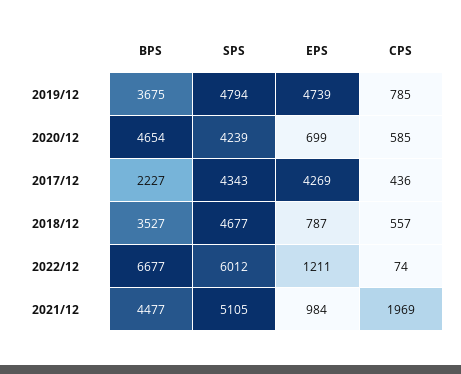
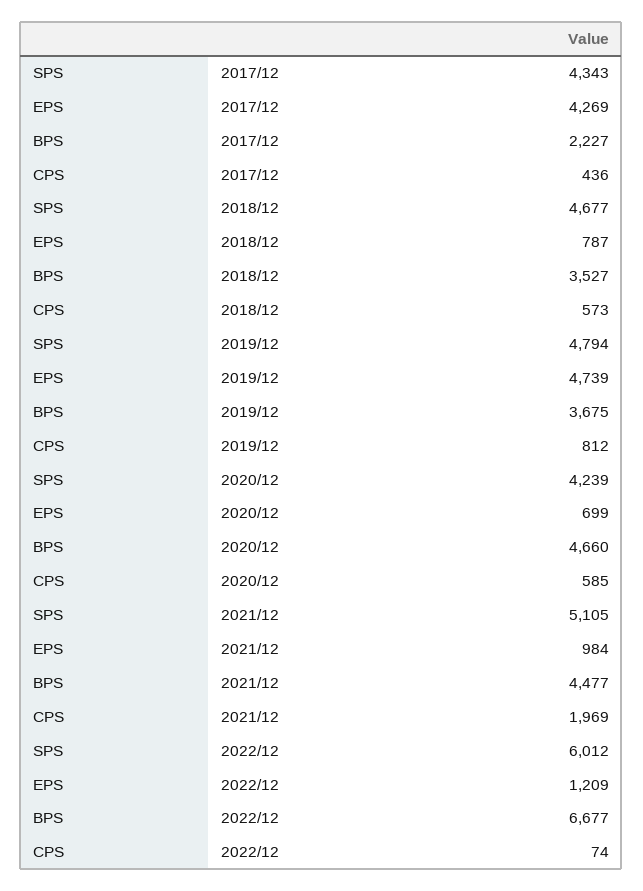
  {
    "BPS": {
      "2019/12": 3675,
-     "2020/12": 4654,
+     "2020/12": 4660,
      "2017/12": 2227,
      "2018/12": 3527,
      "2022/12": 6677,
      "2021/12": 4477
    },
    "SPS": {
      "2019/12": 4794,
      "2020/12": 4239,
      "2017/12": 4343,
      "2018/12": 4677,
      "2022/12": 6012,
      "2021/12": 5105
    },
    "EPS": {
      "2019/12": 4739,
      "2020/12": 699,
      "2017/12": 4269,
      "2018/12": 787,
-     "2022/12": 1211,
+     "2022/12": 1209,
      "2021/12": 984
    },
    "CPS": {
-     "2019/12": 785,
+     "2019/12": 812,
      "2020/12": 585,
      "2017/12": 436,
-     "2018/12": 557,
+     "2018/12": 573,
      "2022/12": 74,
      "2021/12": 1969
    }
  }

